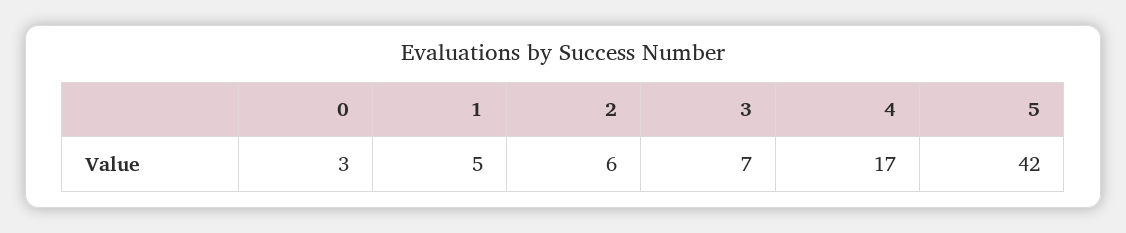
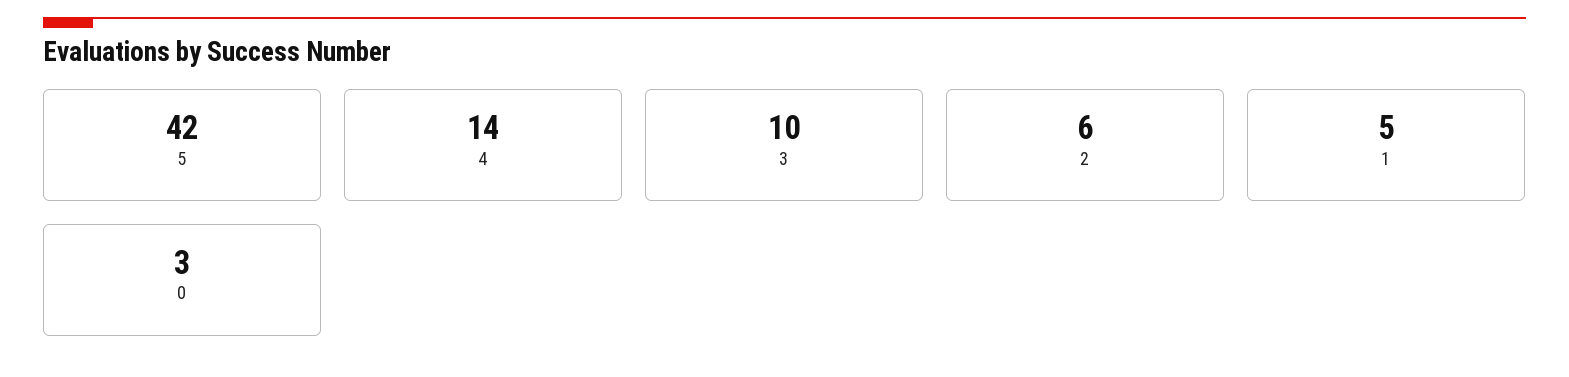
  {
    "0": 3,
    "1": 5,
    "2": 6,
-   "3": 7,
+   "3": 10,
-   "4": 17,
+   "4": 14,
    "5": 42
  }

